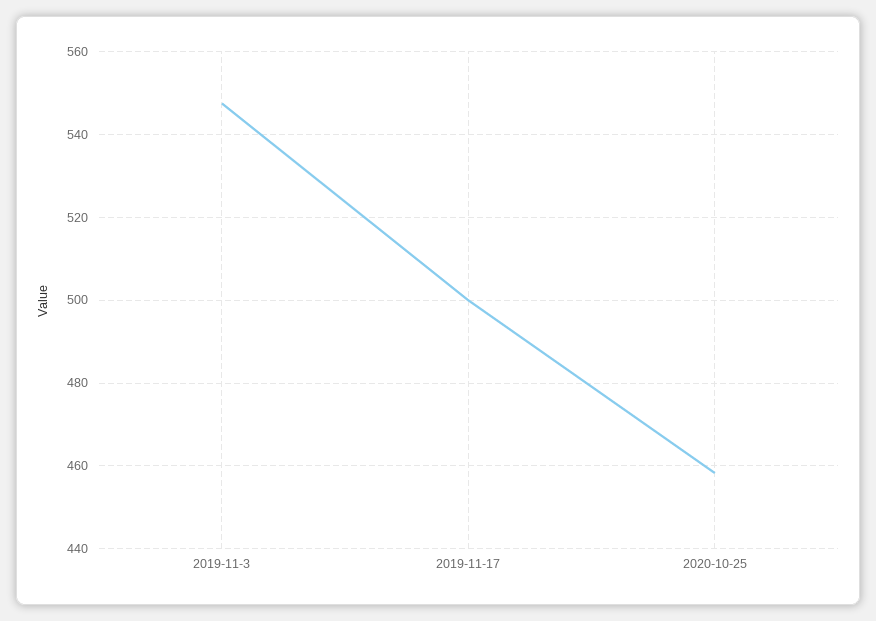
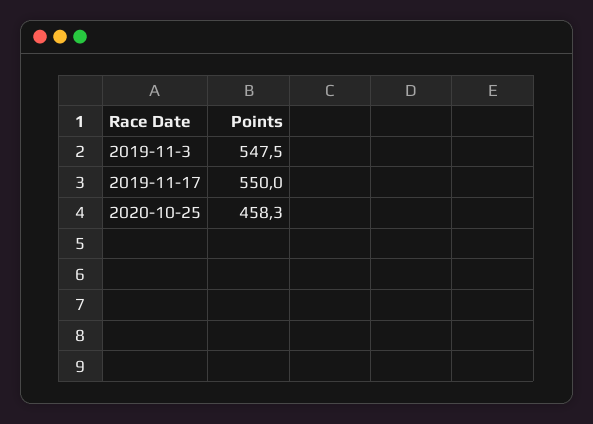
  {
    "2019-11-3": 547.5,
-   "2019-11-17": 500,
+   "2019-11-17": 550,
    "2020-10-25": 458.3
  }

